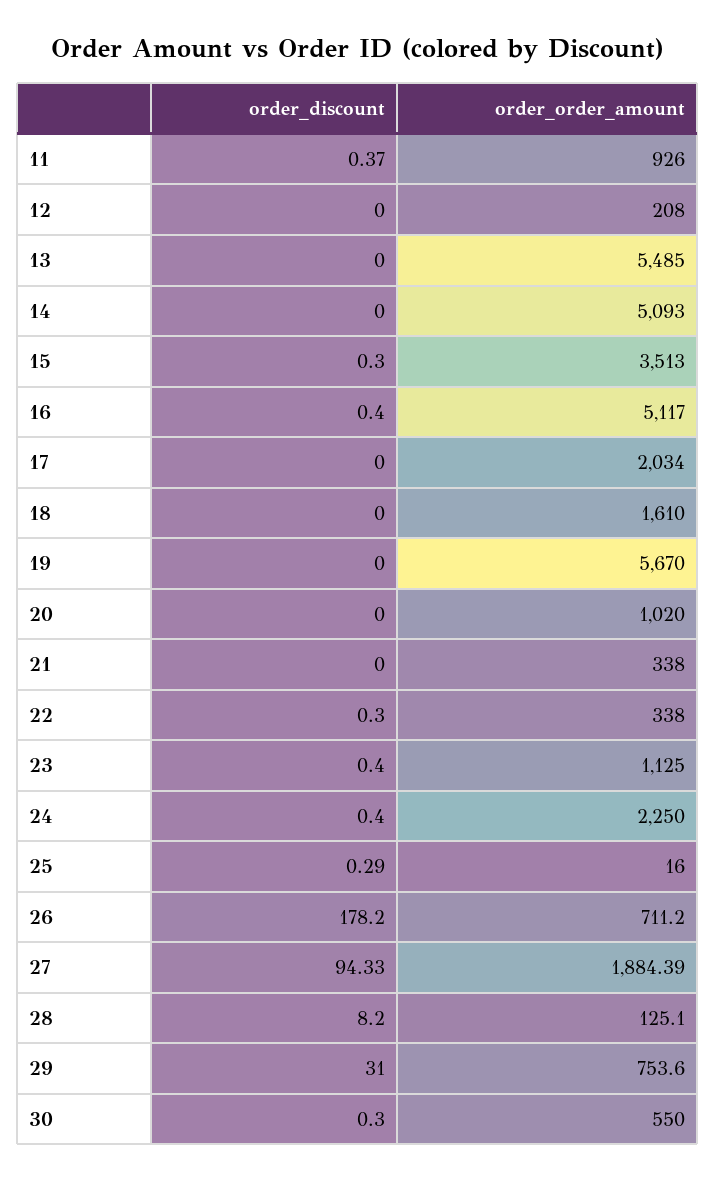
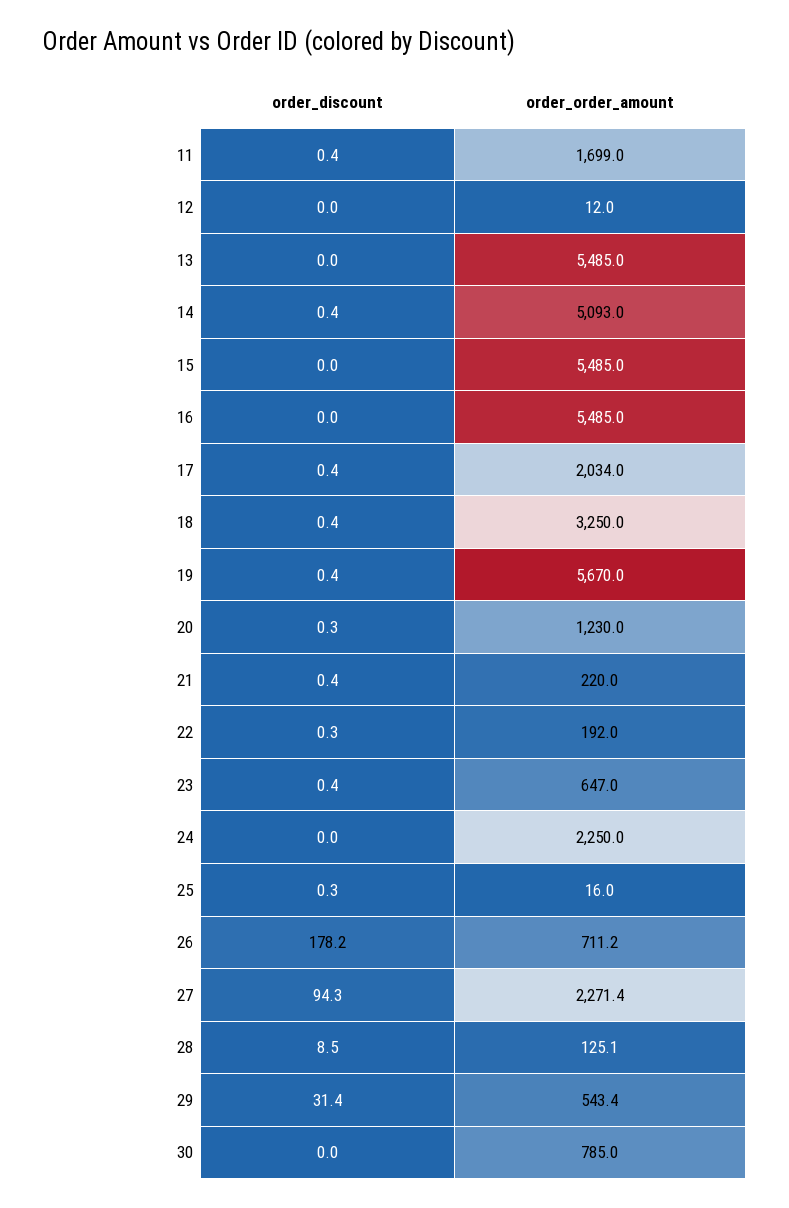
  {
    "order_discount": {
      "11": 0.37,
      "12": 0,
      "13": 0,
-     "14": 0,
+     "14": 0.4,
-     "15": 0.3,
+     "15": 0,
-     "16": 0.4,
+     "16": 0,
-     "17": 0,
+     "17": 0.4,
-     "18": 0,
+     "18": 0.4,
-     "19": 0,
+     "19": 0.4,
-     "20": 0,
+     "20": 0.3,
-     "21": 0,
+     "21": 0.4,
      "22": 0.3,
      "23": 0.4,
-     "24": 0.4,
+     "24": 0,
      "25": 0.29,
      "26": 178.2,
      "27": 94.33,
-     "28": 8.2,
+     "28": 8.5,
-     "29": 31,
+     "29": 31.4,
-     "30": 0.3
+     "30": 0
    },
    "order_order_amount": {
-     "11": 926,
+     "11": 1699,
-     "12": 208,
+     "12": 12,
      "13": 5485,
      "14": 5093,
-     "15": 3513,
+     "15": 5485,
-     "16": 5117,
+     "16": 5485,
      "17": 2034,
-     "18": 1610,
+     "18": 3250,
      "19": 5670,
-     "20": 1020,
+     "20": 1230,
-     "21": 338,
+     "21": 220,
-     "22": 338,
+     "22": 192,
-     "23": 1125,
+     "23": 647,
      "24": 2250,
      "25": 16,
      "26": 711.2,
-     "27": 1884.39,
+     "27": 2271.4,
      "28": 125.1,
-     "29": 753.6,
+     "29": 543.4,
-     "30": 550
+     "30": 785
    }
  }

